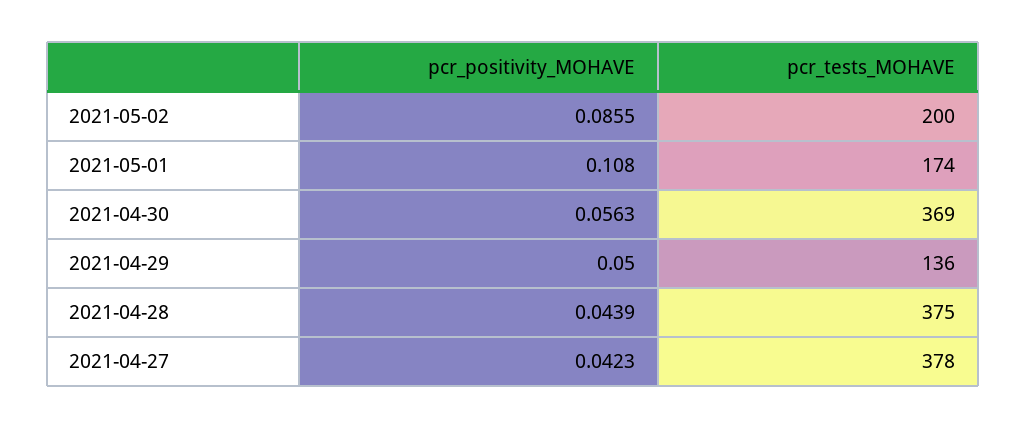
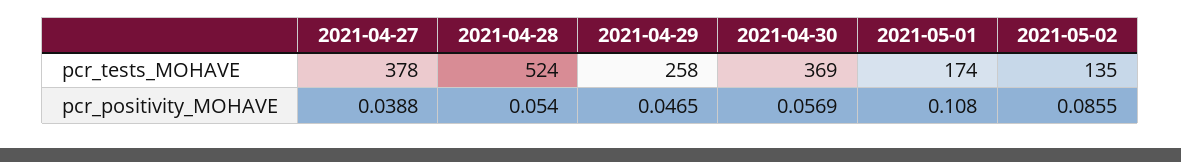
  {
    "pcr_positivity_MOHAVE": {
      "2021-05-02": 0.0855,
      "2021-05-01": 0.108,
-     "2021-04-30": 0.0563,
+     "2021-04-30": 0.0569,
-     "2021-04-29": 0.05,
+     "2021-04-29": 0.0465,
-     "2021-04-28": 0.0439,
+     "2021-04-28": 0.054,
-     "2021-04-27": 0.0423
+     "2021-04-27": 0.0388
    },
    "pcr_tests_MOHAVE": {
-     "2021-05-02": 200,
+     "2021-05-02": 135,
      "2021-05-01": 174,
      "2021-04-30": 369,
-     "2021-04-29": 136,
+     "2021-04-29": 258,
-     "2021-04-28": 375,
+     "2021-04-28": 524,
      "2021-04-27": 378
    }
  }

